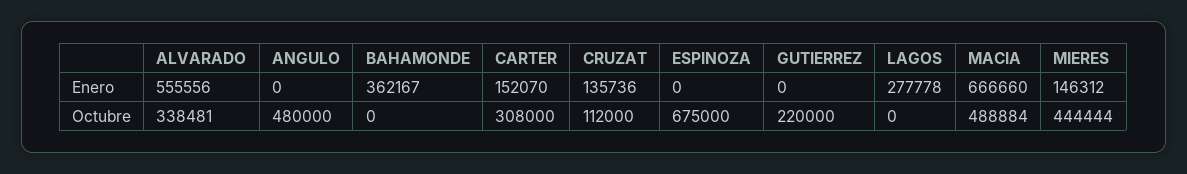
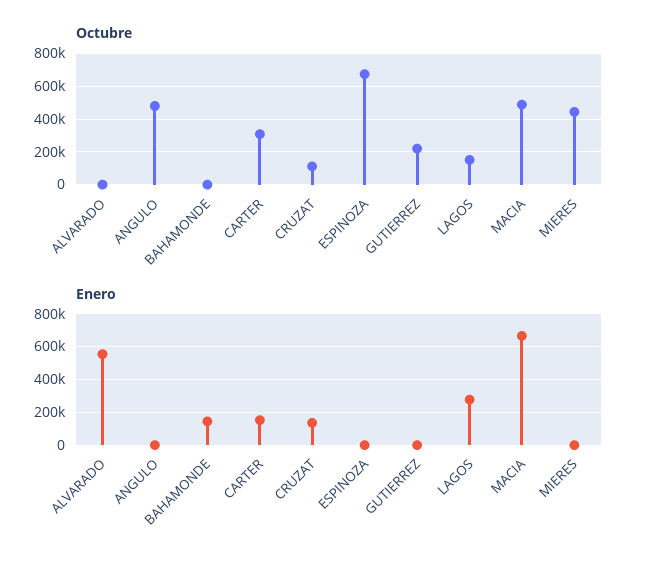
  {
    "Enero": {
      "ALVARADO": 555556,
      "ANGULO": 0,
-     "BAHAMONDE": 362167,
+     "BAHAMONDE": 150000,
      "CARTER": 152070,
      "CRUZAT": 135736,
      "ESPINOZA": 0,
      "GUTIERREZ": 0,
      "LAGOS": 277778,
      "MACIA": 666660,
-     "MIERES": 146312
+     "MIERES": 0
    },
    "Octubre": {
-     "ALVARADO": 338481,
+     "ALVARADO": 0,
      "ANGULO": 480000,
      "BAHAMONDE": 0,
      "CARTER": 308000,
      "CRUZAT": 112000,
      "ESPINOZA": 675000,
      "GUTIERREZ": 220000,
-     "LAGOS": 0,
+     "LAGOS": 150000,
      "MACIA": 488884,
      "MIERES": 444444
    }
  }

